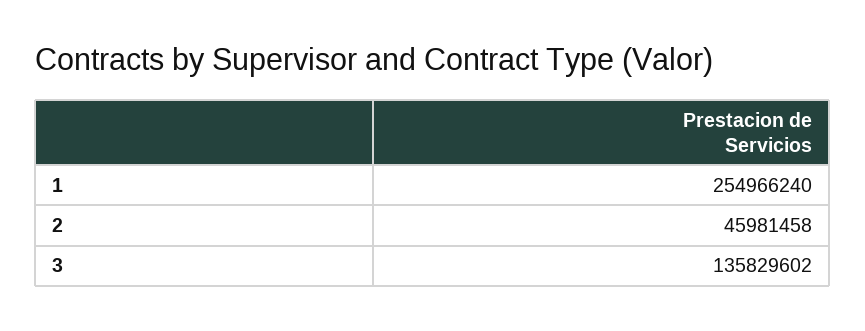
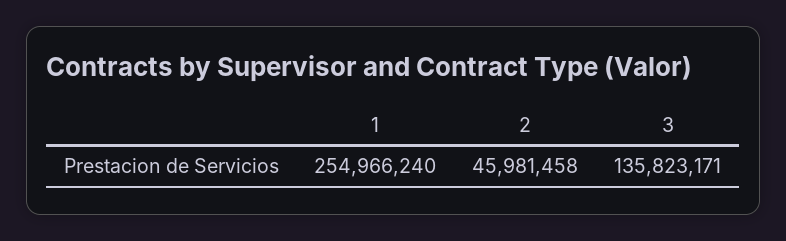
  {
    "1": 254966240,
    "2": 45981458,
-   "3": 135829602
+   "3": 135823171
  }

